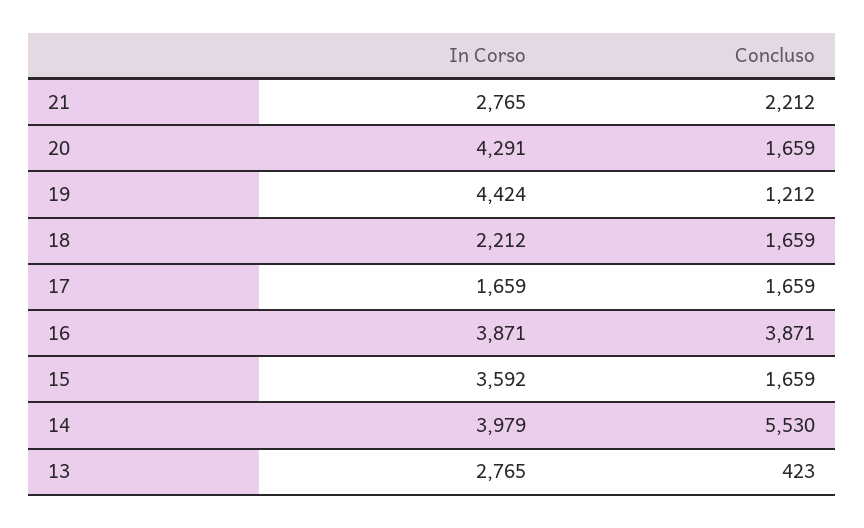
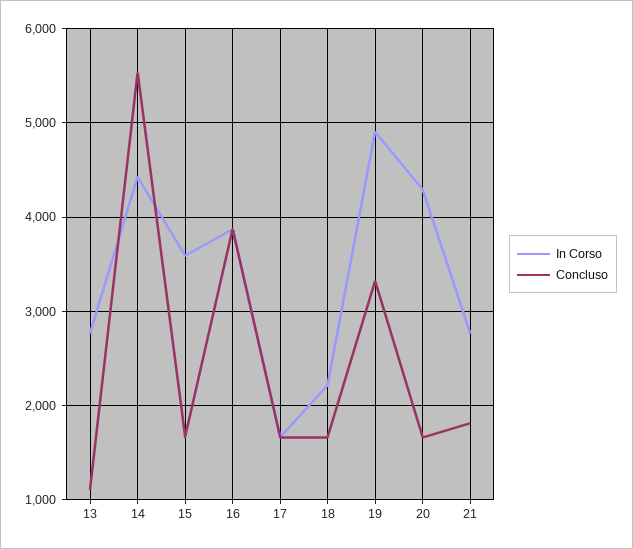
  {
    "In Corso": {
      "21": 2765,
      "20": 4291,
-     "19": 4424,
+     "19": 4900,
      "18": 2212,
      "17": 1659,
      "16": 3871,
      "15": 3592,
-     "14": 3979,
+     "14": 4400,
      "13": 2765
    },
    "Concluso": {
-     "21": 2212,
+     "21": 1800,
      "20": 1659,
-     "19": 1212,
+     "19": 3300,
      "18": 1659,
      "17": 1659,
      "16": 3871,
      "15": 1659,
      "14": 5530,
-     "13": 423
+     "13": 1100
    }
  }

